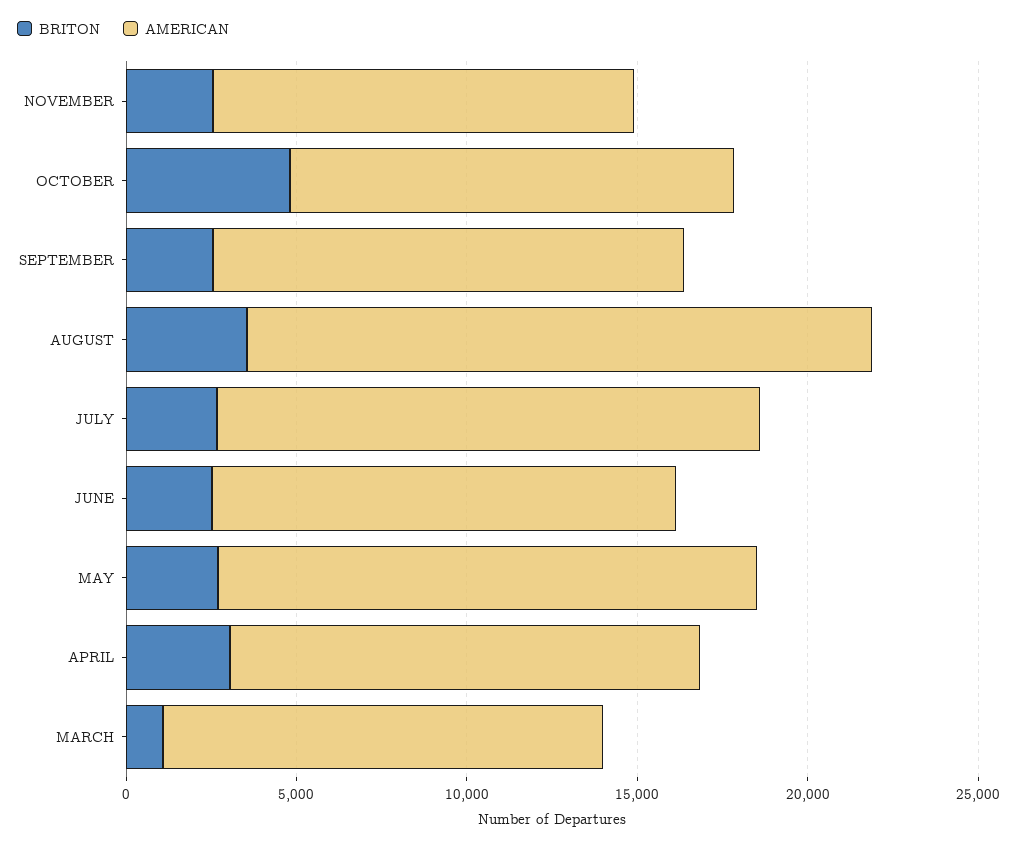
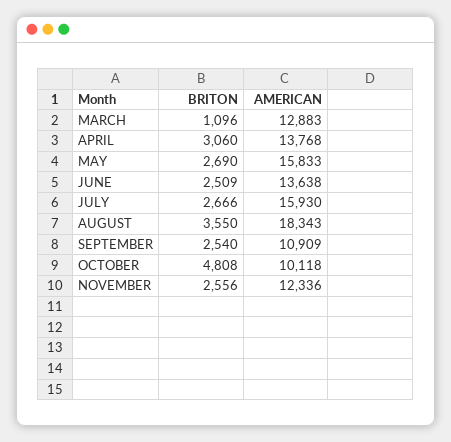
  {
    "BRITON": {
      "NOVEMBER": 2556,
      "OCTOBER": 4808,
      "SEPTEMBER": 2540,
      "AUGUST": 3550,
      "JULY": 2666,
      "JUNE": 2509,
      "MAY": 2690,
      "APRIL": 3060,
      "MARCH": 1096
    },
    "AMERICAN": {
      "NOVEMBER": 12336,
-     "OCTOBER": 13000,
+     "OCTOBER": 10118,
-     "SEPTEMBER": 14000,
+     "SEPTEMBER": 10909,
      "AUGUST": 18343,
      "JULY": 15930,
      "JUNE": 13638,
      "MAY": 15833,
      "APRIL": 13768,
      "MARCH": 12883
    }
  }

